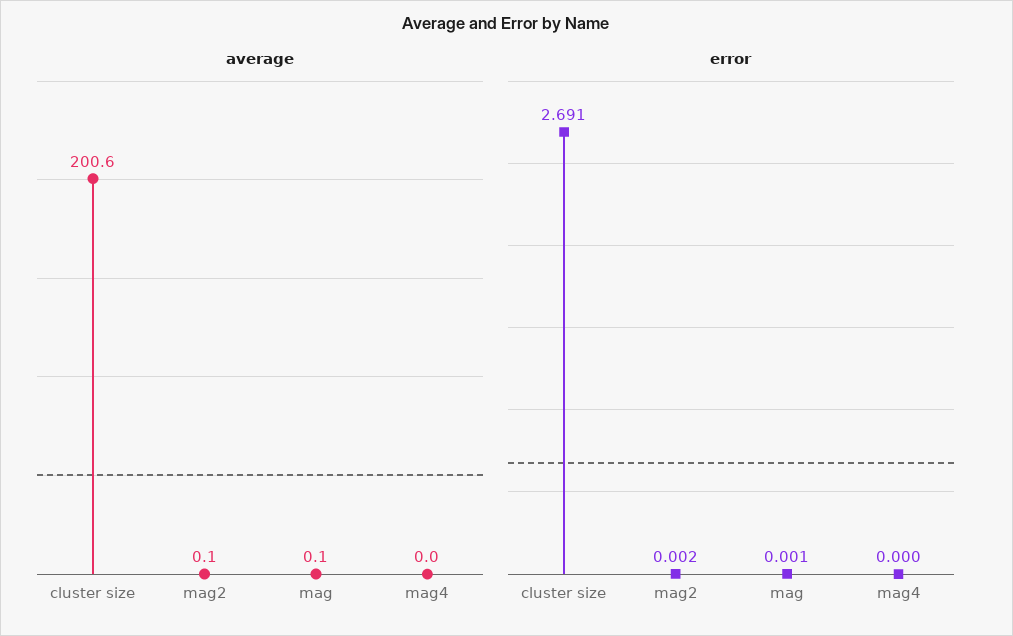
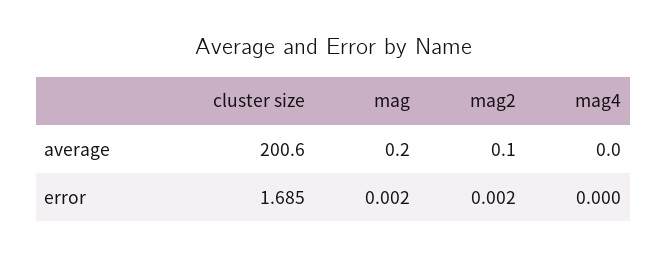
  {
    "average": {
      "cluster size": 200.6,
      "mag2": 0.1,
-     "mag": 0.1,
+     "mag": 0.2,
      "mag4": 0
    },
    "error": {
-     "cluster size": 2.691,
+     "cluster size": 1.685,
      "mag2": 0.002,
-     "mag": 0.001,
+     "mag": 0.002,
      "mag4": 0
    }
  }

